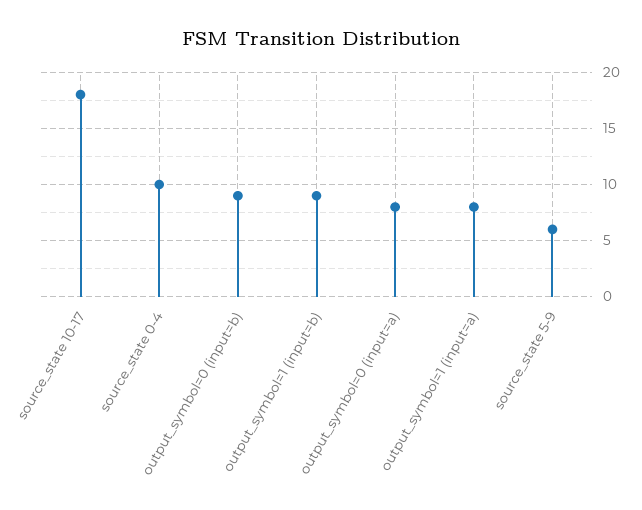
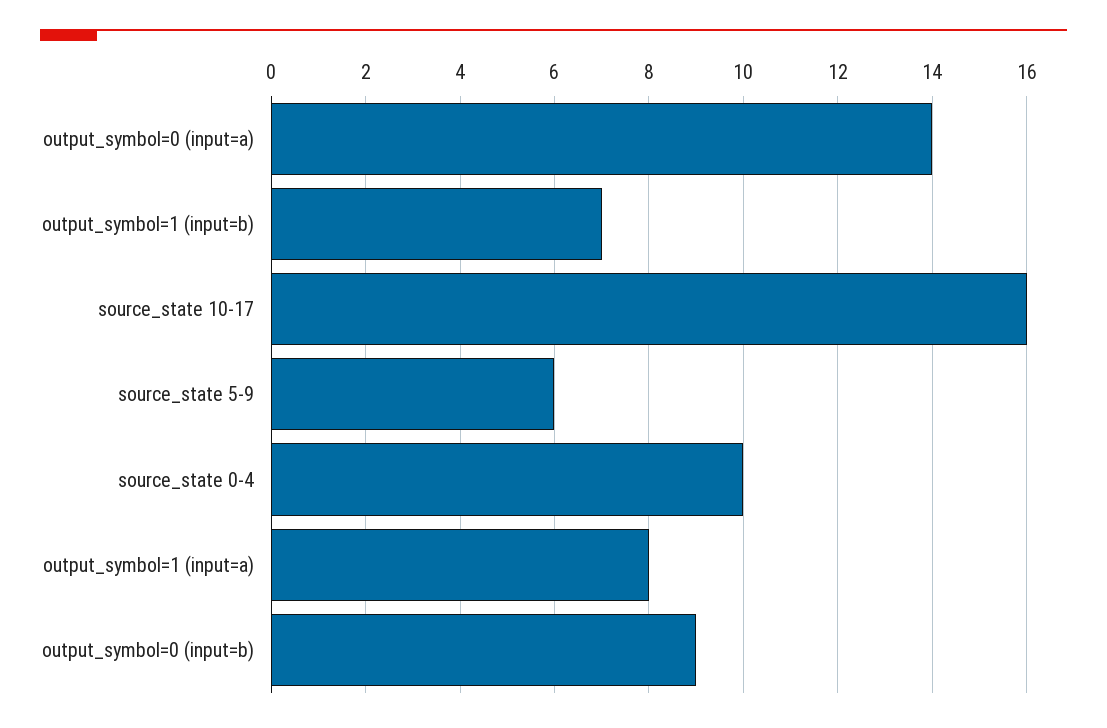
  {
-   "source_state 10-17": 18,
+   "source_state 10-17": 16,
    "source_state 0-4": 10,
    "output_symbol=0 (input=b)": 9,
-   "output_symbol=1 (input=b)": 9,
+   "output_symbol=1 (input=b)": 7,
-   "output_symbol=0 (input=a)": 8,
+   "output_symbol=0 (input=a)": 14,
    "output_symbol=1 (input=a)": 8,
    "source_state 5-9": 6
  }

